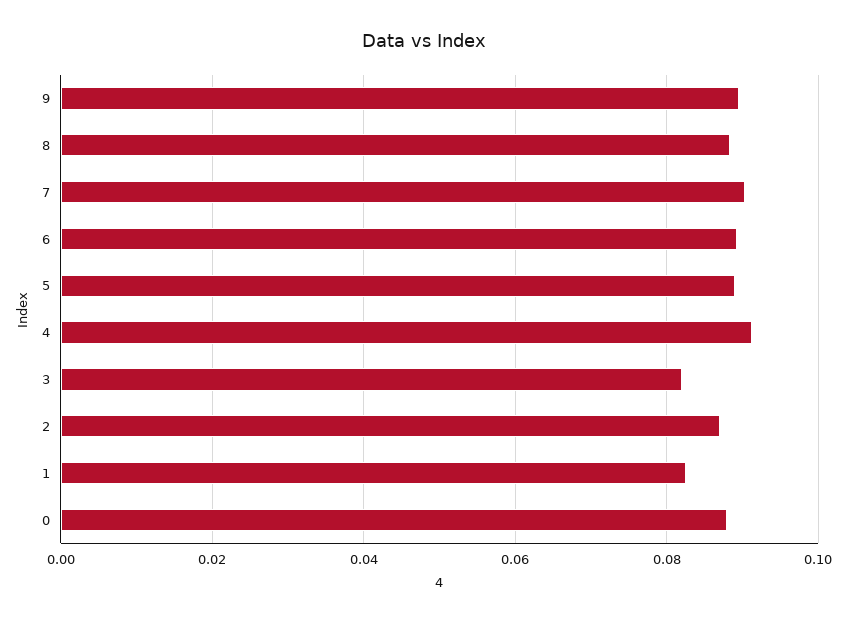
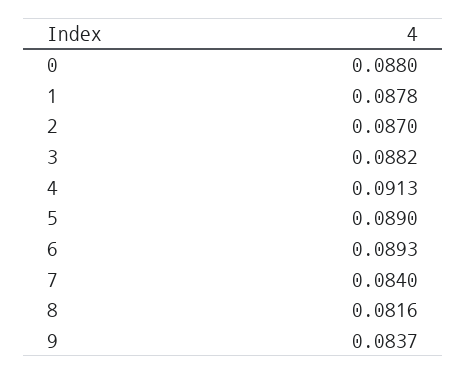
  {
-   "9": 0.09,
+   "9": 0.0837,
-   "8": 0.088,
+   "8": 0.0816,
-   "7": 0.09,
+   "7": 0.084,
    "6": 0.0893,
    "5": 0.089,
    "4": 0.0913,
-   "3": 0.082,
+   "3": 0.0882,
    "2": 0.087,
-   "1": 0.082,
+   "1": 0.0878,
    "0": 0.088
  }

